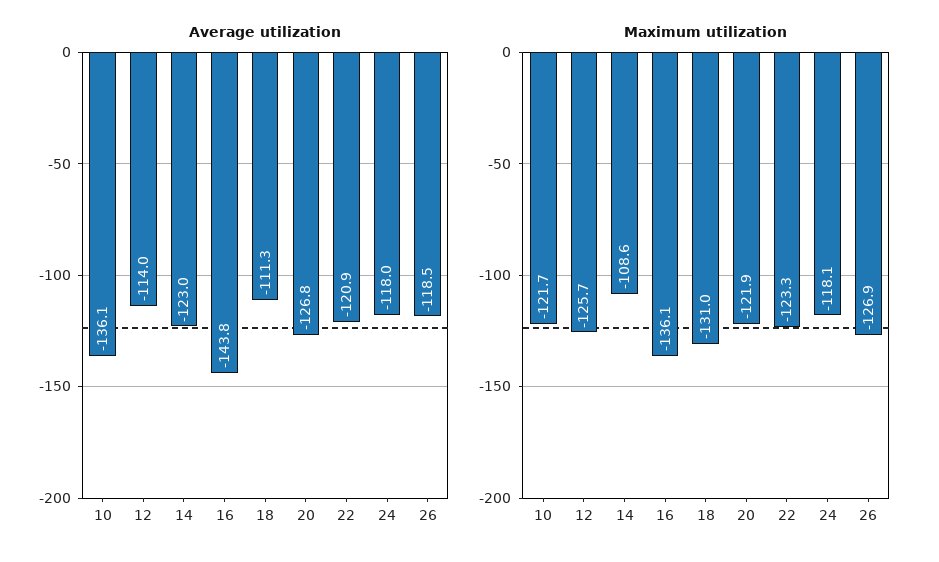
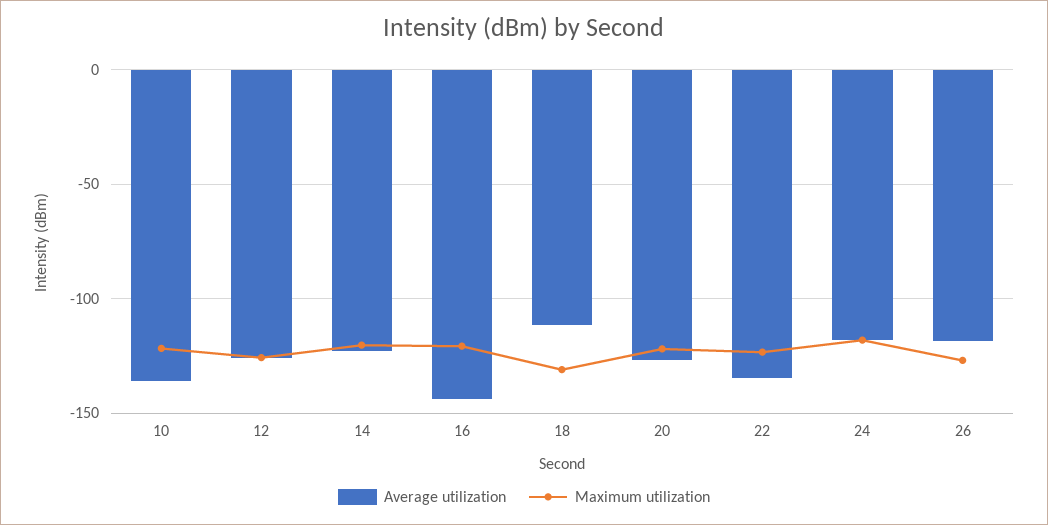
  {
    "Average utilization": {
      "10": -136.1,
-     "12": -114,
+     "12": -125,
      "14": -123,
      "16": -143.8,
      "18": -111.3,
      "20": -126.8,
-     "22": -120.9,
+     "22": -135,
      "24": -118,
      "26": -118.5
    },
    "Maximum utilization": {
      "10": -121.7,
      "12": -125.7,
-     "14": -108.6,
+     "14": -120,
-     "16": -136.1,
+     "16": -120,
      "18": -131,
      "20": -121.9,
      "22": -123.3,
      "24": -118.1,
      "26": -126.9
    }
  }

